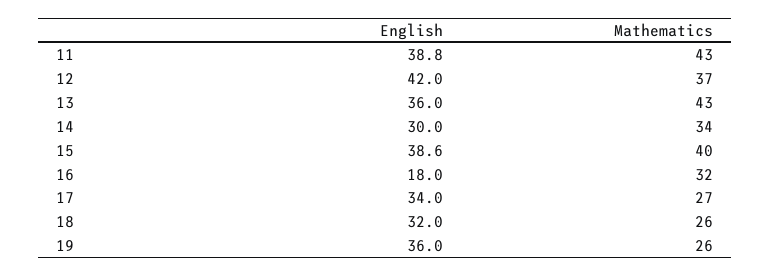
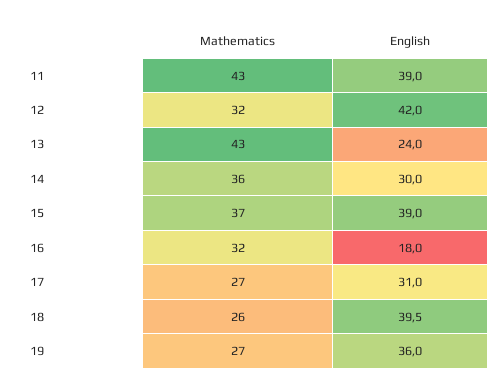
  {
    "English": {
-     "11": 38.8,
+     "11": 39,
      "12": 42,
-     "13": 36,
+     "13": 24,
      "14": 30,
-     "15": 38.6,
+     "15": 39,
      "16": 18,
-     "17": 34,
+     "17": 31,
-     "18": 32,
+     "18": 39.5,
      "19": 36
    },
    "Mathematics": {
      "11": 43,
-     "12": 37,
+     "12": 32,
      "13": 43,
-     "14": 34,
+     "14": 36,
-     "15": 40,
+     "15": 37,
      "16": 32,
      "17": 27,
      "18": 26,
-     "19": 26
+     "19": 27
    }
  }

